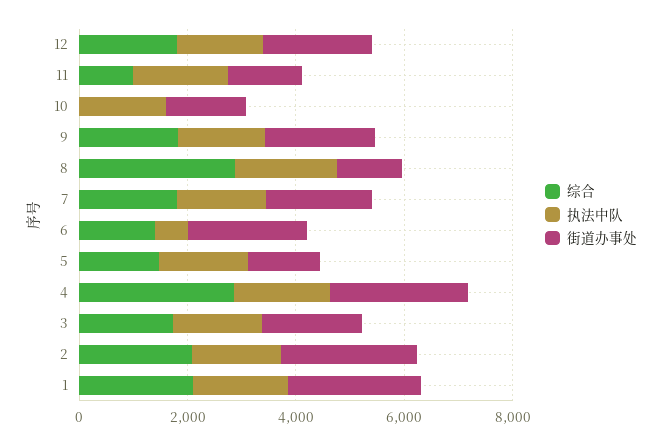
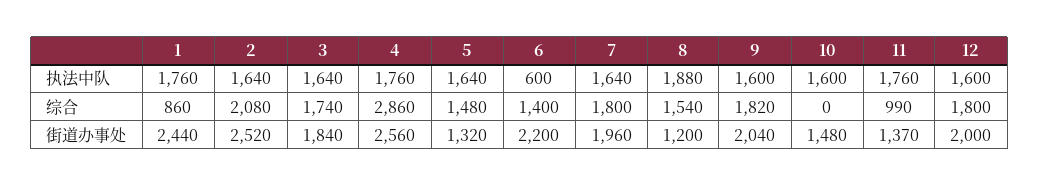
  {
    "综合": {
      "12": 1800,
      "11": 990,
      "10": 0,
      "9": 1820,
-     "8": 3000,
+     "8": 1540,
      "7": 1800,
      "6": 1400,
      "5": 1480,
      "4": 2860,
      "3": 1740,
      "2": 2080,
-     "1": 2000
+     "1": 860
    },
    "执法中队": {
      "12": 1600,
      "11": 1760,
      "10": 1600,
      "9": 1600,
      "8": 1880,
      "7": 1640,
      "6": 600,
      "5": 1640,
      "4": 1760,
      "3": 1640,
      "2": 1640,
      "1": 1760
    },
    "街道办事处": {
      "12": 2000,
      "11": 1370,
      "10": 1480,
      "9": 2040,
      "8": 1200,
      "7": 1960,
      "6": 2200,
      "5": 1320,
      "4": 2560,
      "3": 1840,
      "2": 2520,
      "1": 2440
    }
  }

